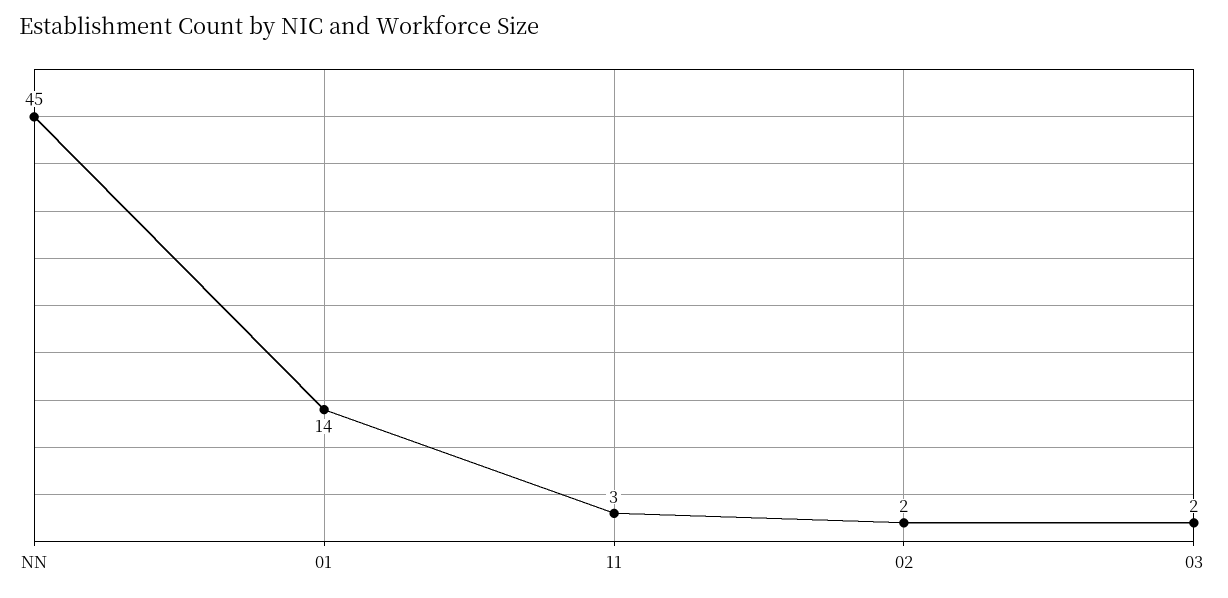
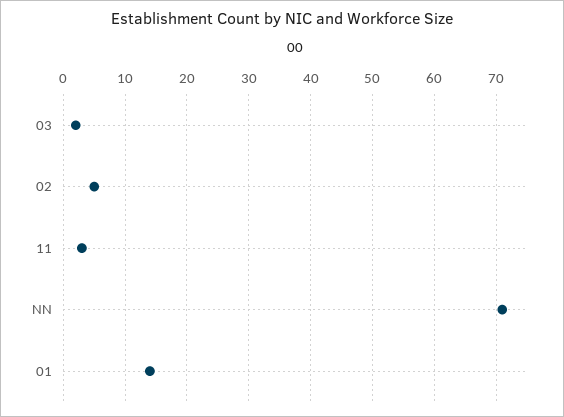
  {
-   "NN": 45,
+   "NN": 71,
    "01": 14,
    "11": 3,
-   "02": 2,
+   "02": 5,
    "03": 2
  }

